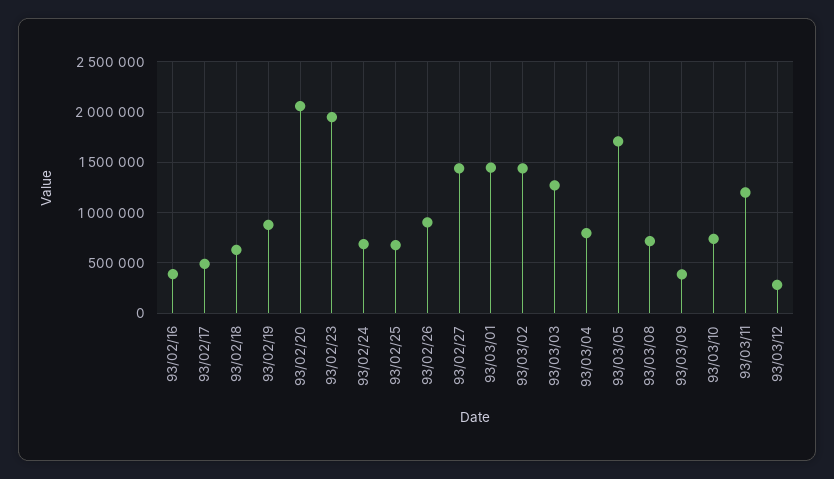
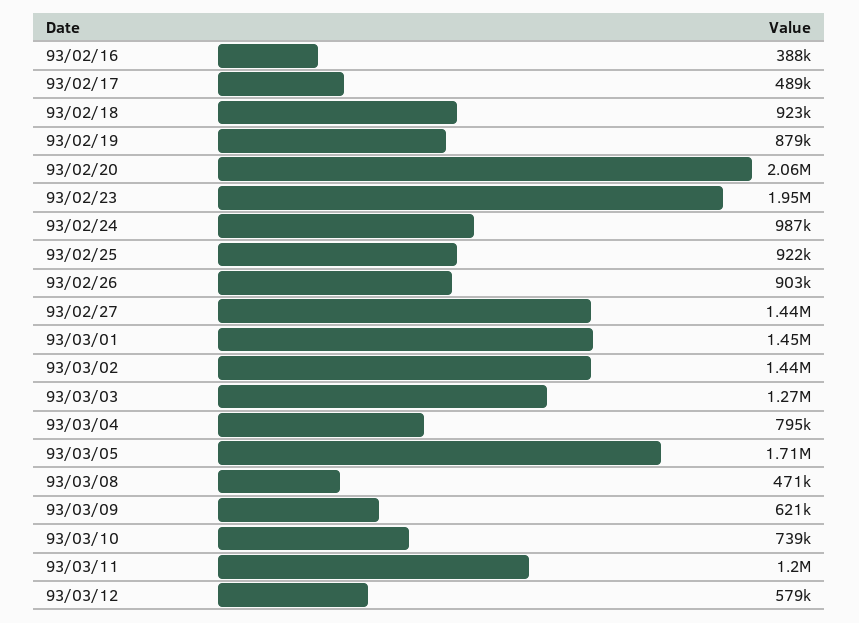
  {
    "93/02/16": 388000,
    "93/02/17": 489000,
-   "93/02/18": 600000,
+   "93/02/18": 923000,
    "93/02/19": 879000,
    "93/02/20": 2060000,
    "93/02/23": 1950000,
-   "93/02/24": 700000,
+   "93/02/24": 987000,
-   "93/02/25": 700000,
+   "93/02/25": 922000,
    "93/02/26": 903000,
    "93/02/27": 1440000,
    "93/03/01": 1450000,
    "93/03/02": 1440000,
    "93/03/03": 1270000,
    "93/03/04": 795000,
    "93/03/05": 1710000,
-   "93/03/08": 700000,
+   "93/03/08": 471000,
-   "93/03/09": 400000,
+   "93/03/09": 621000,
    "93/03/10": 739000,
    "93/03/11": 1200000,
-   "93/03/12": 300000
+   "93/03/12": 579000
  }

